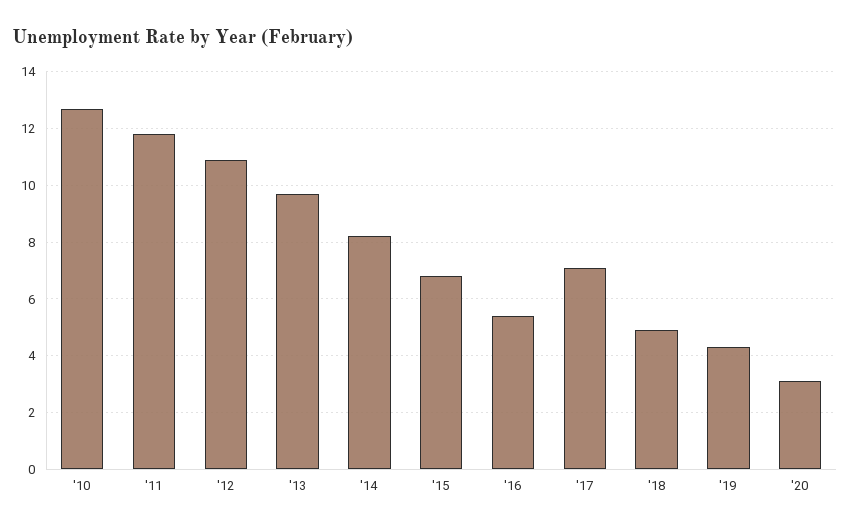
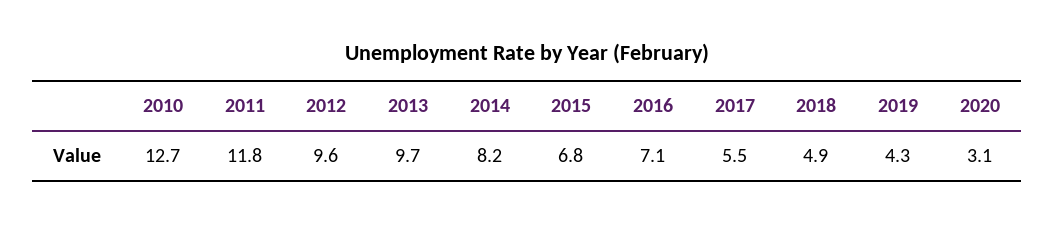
  {
    "'10": 12.7,
    "'11": 11.8,
-   "'12": 11,
+   "'12": 9.6,
    "'13": 9.7,
    "'14": 8.2,
    "'15": 6.8,
-   "'16": 5.5,
+   "'16": 7.1,
-   "'17": 7,
+   "'17": 5.5,
    "'18": 4.9,
    "'19": 4.3,
    "'20": 3.1
  }

